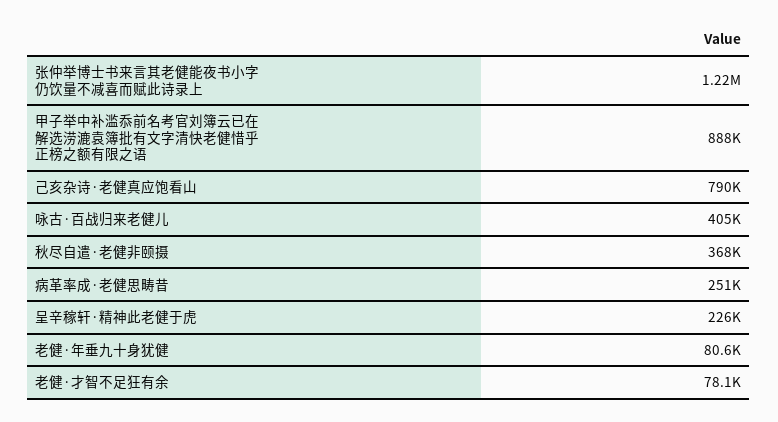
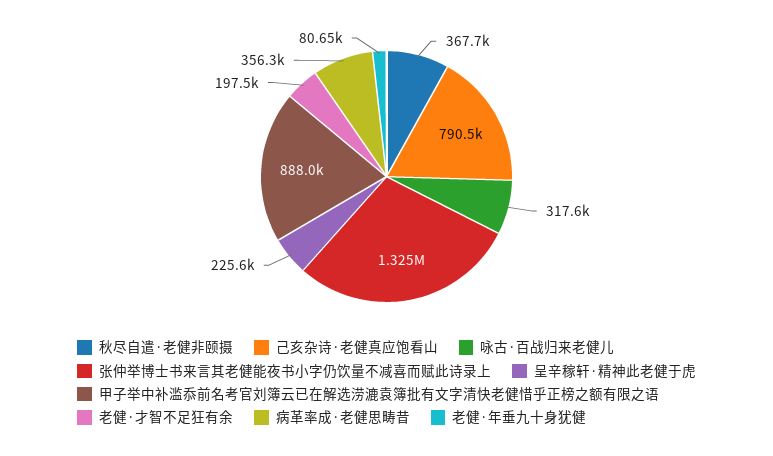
  {
-   "张仲举博士书来言其老健能夜书小字仍饮量不减喜而赋此诗录上": 1220000,
+   "张仲举博士书来言其老健能夜书小字仍饮量不减喜而赋此诗录上": 1325000,
    "甲子举中补滥忝前名考官刘簿云已在解选涝漉袁簿批有文字清快老健惜乎正榜之额有限之语": 888000,
    "己亥杂诗·老健真应饱看山": 790500,
-   "咏古·百战归来老健儿": 405000,
+   "咏古·百战归来老健儿": 317600,
    "秋尽自遣·老健非颐摄": 367700,
-   "病革率成·老健思畴昔": 251000,
+   "病革率成·老健思畴昔": 356300,
    "呈辛稼轩·精神此老健于虎": 225600,
    "老健·年垂九十身犹健": 80650,
-   "老健·才智不足狂有余": 78100
+   "老健·才智不足狂有余": 197500
  }

